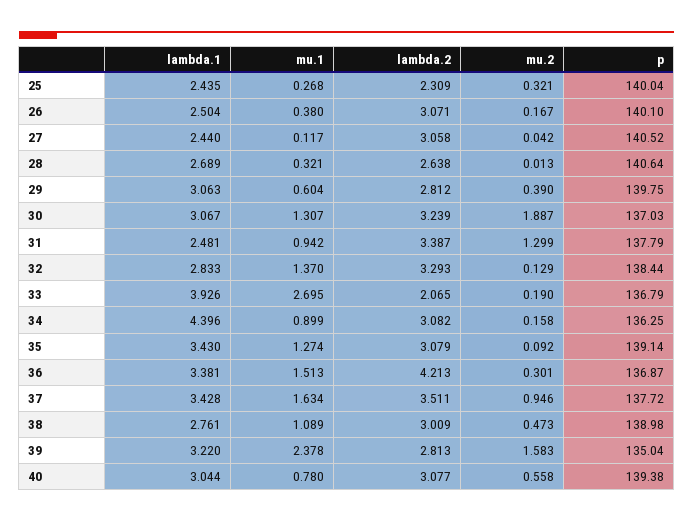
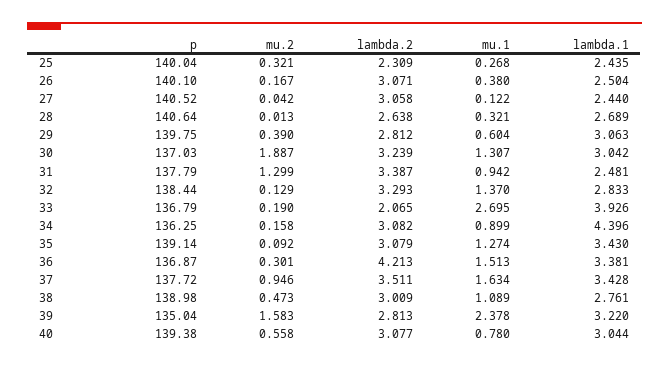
  {
    "lambda.1": {
      "25": 2.435,
      "26": 2.504,
      "27": 2.44,
      "28": 2.689,
      "29": 3.063,
-     "30": 3.067,
+     "30": 3.042,
      "31": 2.481,
      "32": 2.833,
      "33": 3.926,
      "34": 4.396,
      "35": 3.43,
      "36": 3.381,
      "37": 3.428,
      "38": 2.761,
      "39": 3.22,
      "40": 3.044
    },
    "mu.1": {
      "25": 0.268,
      "26": 0.38,
-     "27": 0.117,
+     "27": 0.122,
      "28": 0.321,
      "29": 0.604,
      "30": 1.307,
      "31": 0.942,
      "32": 1.37,
      "33": 2.695,
      "34": 0.899,
      "35": 1.274,
      "36": 1.513,
      "37": 1.634,
      "38": 1.089,
      "39": 2.378,
      "40": 0.78
    },
    "lambda.2": {
      "25": 2.309,
      "26": 3.071,
      "27": 3.058,
      "28": 2.638,
      "29": 2.812,
      "30": 3.239,
      "31": 3.387,
      "32": 3.293,
      "33": 2.065,
      "34": 3.082,
      "35": 3.079,
      "36": 4.213,
      "37": 3.511,
      "38": 3.009,
      "39": 2.813,
      "40": 3.077
    },
    "mu.2": {
      "25": 0.321,
      "26": 0.167,
      "27": 0.042,
      "28": 0.013,
      "29": 0.39,
      "30": 1.887,
      "31": 1.299,
      "32": 0.129,
      "33": 0.19,
      "34": 0.158,
      "35": 0.092,
      "36": 0.301,
      "37": 0.946,
      "38": 0.473,
      "39": 1.583,
      "40": 0.558
    },
    "p": {
      "25": 140.04,
      "26": 140.1,
      "27": 140.52,
      "28": 140.64,
      "29": 139.75,
      "30": 137.03,
      "31": 137.79,
      "32": 138.44,
      "33": 136.79,
      "34": 136.25,
      "35": 139.14,
      "36": 136.87,
      "37": 137.72,
      "38": 138.98,
      "39": 135.04,
      "40": 139.38
    }
  }

